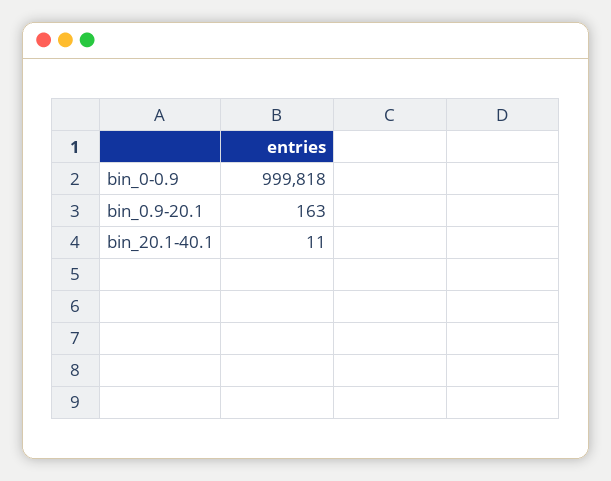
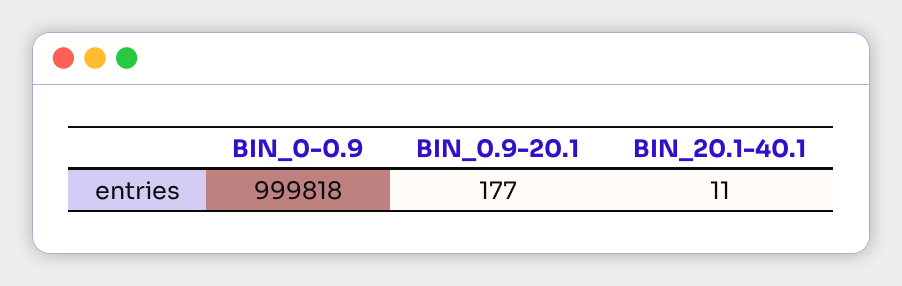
  {
    "bin_0-0.9": 999818,
-   "bin_0.9-20.1": 163,
+   "bin_0.9-20.1": 177,
    "bin_20.1-40.1": 11
  }

